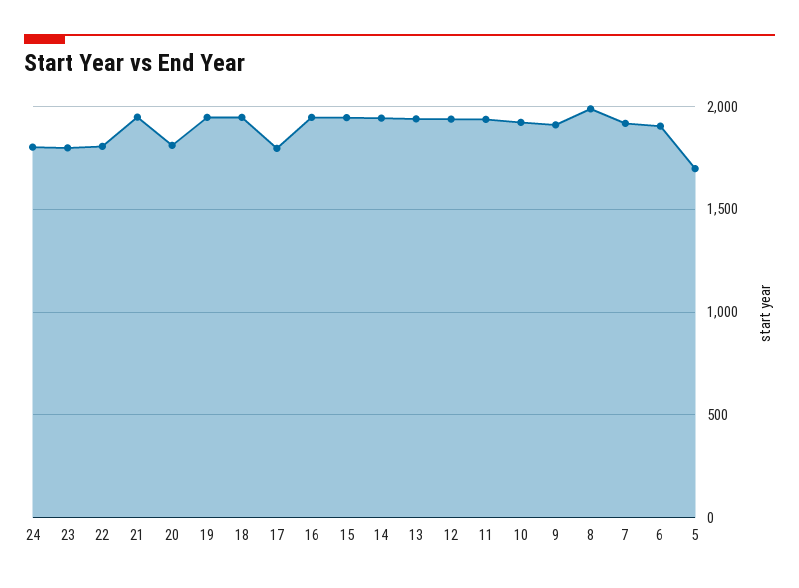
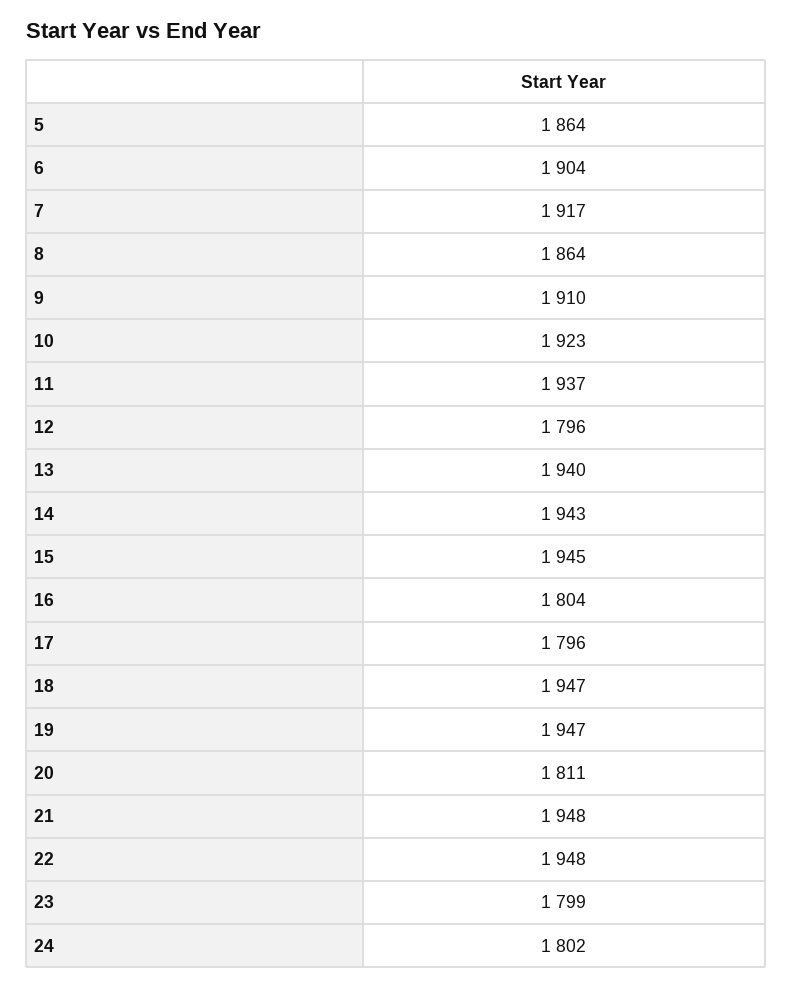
  {
    "24": 1802,
    "23": 1799,
-   "22": 1800,
+   "22": 1948,
    "21": 1948,
    "20": 1811,
    "19": 1947,
    "18": 1947,
    "17": 1796,
-   "16": 1950,
+   "16": 1804,
    "15": 1945,
    "14": 1943,
    "13": 1940,
-   "12": 1950,
+   "12": 1796,
    "11": 1937,
    "10": 1923,
    "9": 1910,
-   "8": 2000,
+   "8": 1864,
    "7": 1917,
    "6": 1904,
-   "5": 1700
+   "5": 1864
  }

